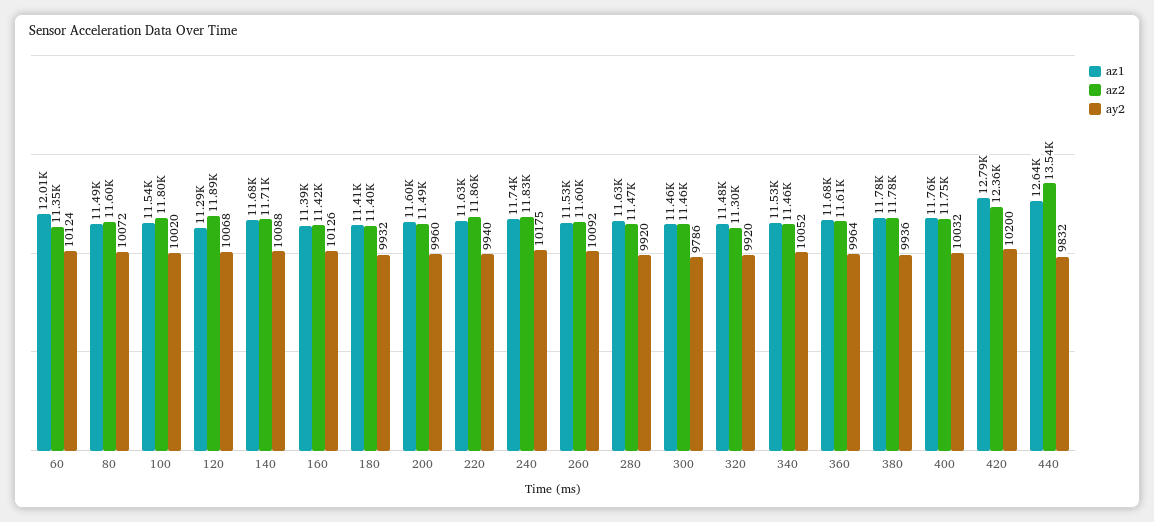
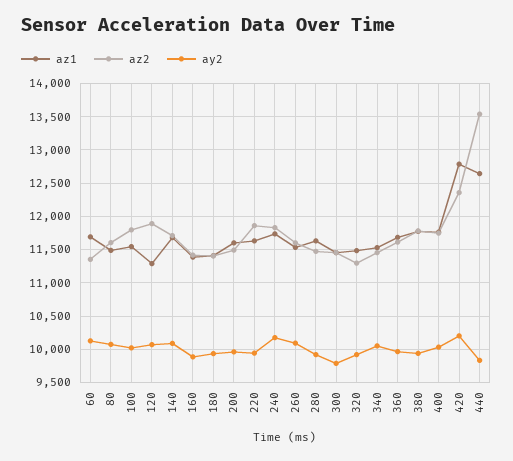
  {
    "az1": {
-     "60": 12010,
+     "60": 11700,
      "80": 11490,
      "100": 11540,
      "120": 11290,
      "140": 11680,
      "160": 11390,
      "180": 11410,
      "200": 11600,
      "220": 11630,
      "240": 11740,
      "260": 11530,
      "280": 11630,
      "300": 11460,
      "320": 11480,
      "340": 11530,
      "360": 11680,
      "380": 11780,
      "400": 11760,
      "420": 12790,
      "440": 12640
    },
    "az2": {
      "60": 11350,
      "80": 11600,
      "100": 11800,
      "120": 11890,
      "140": 11710,
      "160": 11420,
      "180": 11400,
      "200": 11490,
      "220": 11860,
      "240": 11830,
      "260": 11600,
      "280": 11470,
      "300": 11460,
      "320": 11300,
      "340": 11460,
      "360": 11610,
      "380": 11780,
      "400": 11750,
      "420": 12360,
      "440": 13540
    },
    "ay2": {
      "60": 10124,
      "80": 10072,
      "100": 10020,
      "120": 10068,
      "140": 10088,
-     "160": 10126,
+     "160": 9900,
      "180": 9932,
      "200": 9960,
      "220": 9940,
      "240": 10175,
      "260": 10092,
      "280": 9920,
      "300": 9786,
      "320": 9920,
      "340": 10052,
      "360": 9964,
      "380": 9936,
      "400": 10032,
      "420": 10200,
      "440": 9832
    }
  }

